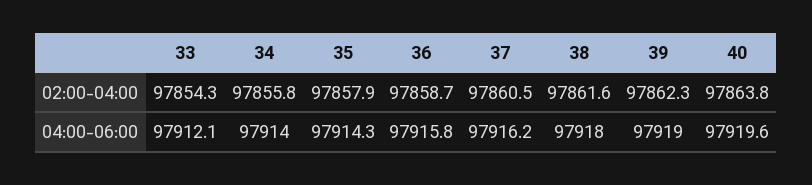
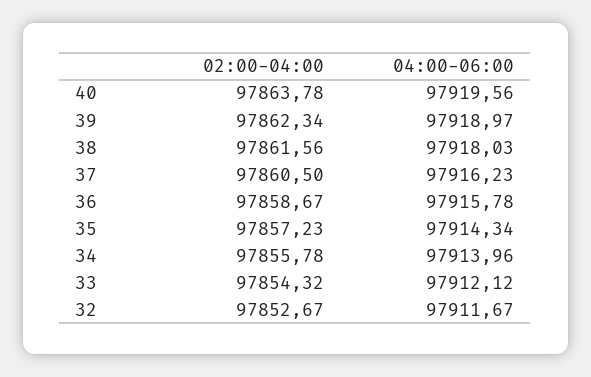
  {
    "33": {
      "02:00-04:00": 97854.32,
      "04:00-06:00": 97912.12
    },
    "34": {
      "02:00-04:00": 97855.78,
      "04:00-06:00": 97913.96
    },
    "35": {
-     "02:00-04:00": 97857.9,
+     "02:00-04:00": 97857.23,
      "04:00-06:00": 97914.34
    },
    "36": {
      "02:00-04:00": 97858.67,
      "04:00-06:00": 97915.78
    },
    "37": {
      "02:00-04:00": 97860.5,
      "04:00-06:00": 97916.23
    },
    "38": {
      "02:00-04:00": 97861.56,
      "04:00-06:00": 97918.03
    },
    "39": {
      "02:00-04:00": 97862.34,
      "04:00-06:00": 97918.97
    },
    "40": {
      "02:00-04:00": 97863.78,
      "04:00-06:00": 97919.56
-   }
+   },
+   "32": {
+     "02:00-04:00": 97852.67,
+     "04:00-06:00": 97911.67
+   }
  }

